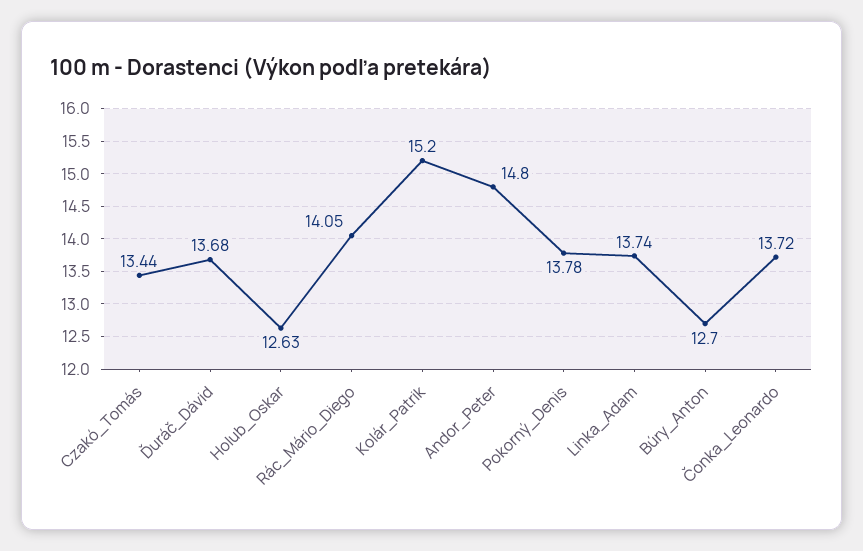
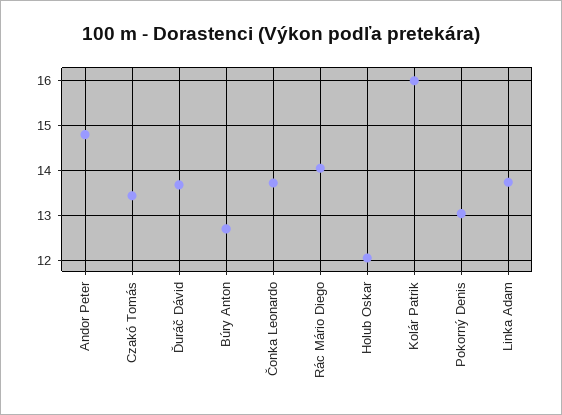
  {
    "Czakó_Tomás": 13.44,
    "Ďuráč_Dávid": 13.68,
-   "Holub_Oskar": 12.63,
+   "Holub_Oskar": 12,
    "Rác_Mário_Diego": 14.05,
-   "Kolár_Patrik": 15.2,
+   "Kolár_Patrik": 16,
    "Andor_Peter": 14.8,
-   "Pokorný_Denis": 13.78,
+   "Pokorný_Denis": 13,
    "Linka_Adam": 13.74,
    "Búry_Anton": 12.7,
    "Čonka_Leonardo": 13.72
  }

